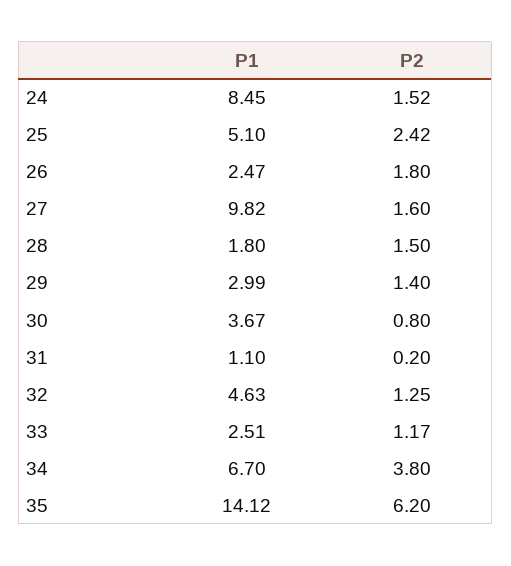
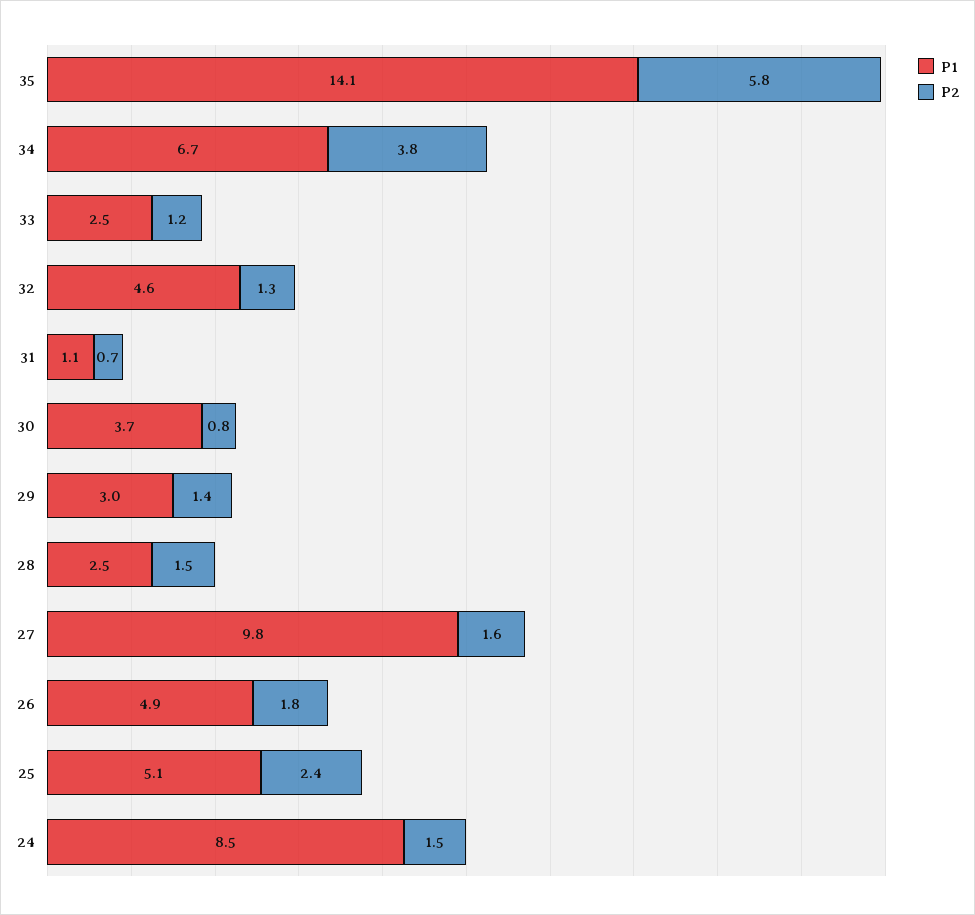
  {
    "P1": {
      "24": 8.45,
      "25": 5.1,
-     "26": 2.47,
+     "26": 4.9,
      "27": 9.82,
-     "28": 1.8,
+     "28": 2.5,
      "29": 2.99,
      "30": 3.67,
      "31": 1.1,
      "32": 4.63,
      "33": 2.51,
      "34": 6.7,
      "35": 14.12
    },
    "P2": {
      "24": 1.52,
      "25": 2.42,
      "26": 1.8,
      "27": 1.6,
      "28": 1.5,
      "29": 1.4,
      "30": 0.8,
-     "31": 0.2,
+     "31": 0.7,
      "32": 1.25,
      "33": 1.17,
      "34": 3.8,
-     "35": 6.2
+     "35": 5.8
    }
  }

